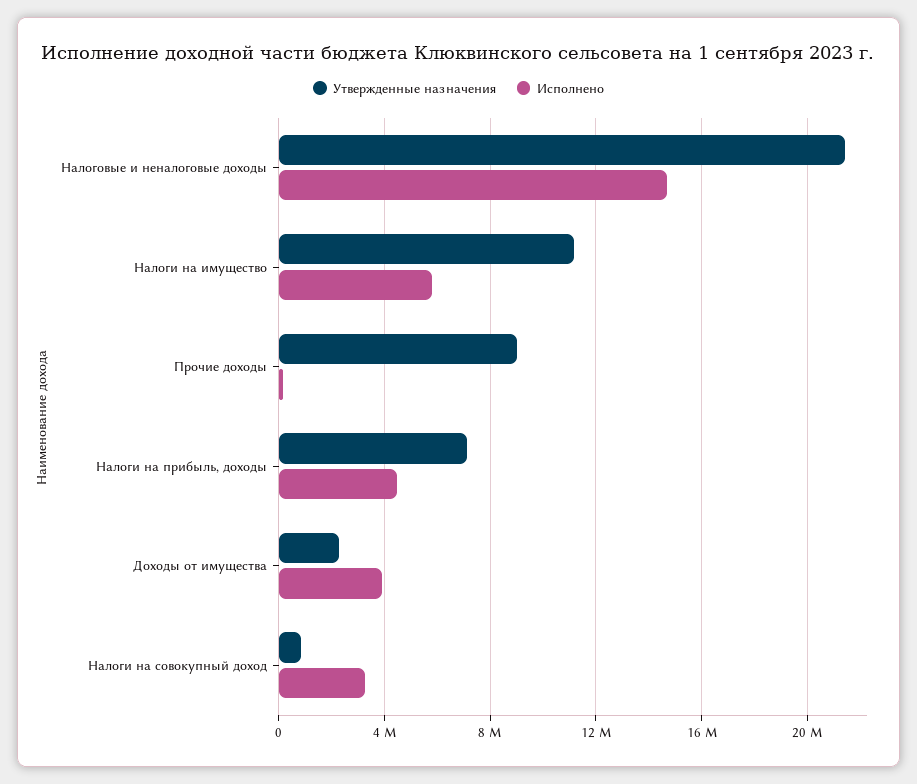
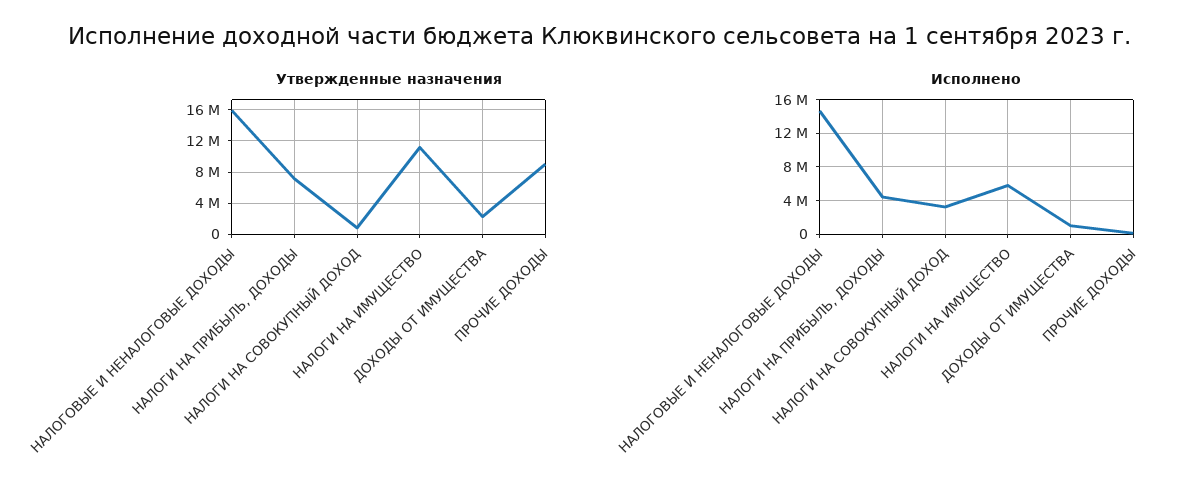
  {
    "Утвержденные назначения": {
-     "Налоговые и неналоговые доходы": 21500000,
+     "Налоговые и неналоговые доходы": 16000000,
      "Налоги на имущество": 11000000,
      "Прочие доходы": 9000000,
      "Налоги на прибыль, доходы": 7000000,
      "Доходы от имущества": 2500000,
      "Налоги на совокупный доход": 1000000
    },
    "Исполнено": {
      "Налоговые и неналоговые доходы": 14500000,
      "Налоги на имущество": 6000000,
      "Прочие доходы": 0,
      "Налоги на прибыль, доходы": 4500000,
-     "Доходы от имущества": 4000000,
+     "Доходы от имущества": 1000000,
      "Налоги на совокупный доход": 3500000
    }
  }

